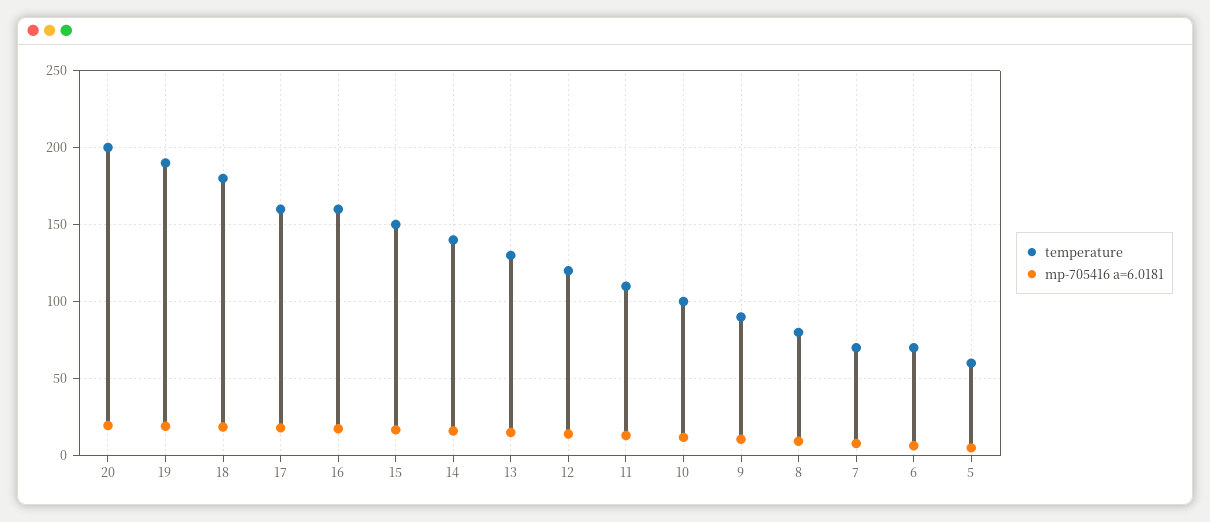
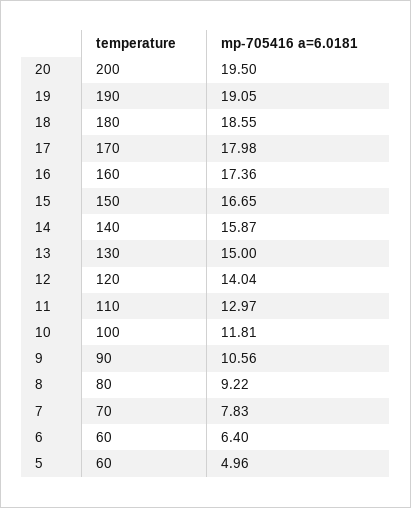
  {
    "temperature": {
      "20": 200,
      "19": 190,
      "18": 180,
-     "17": 160,
+     "17": 170,
      "16": 160,
      "15": 150,
      "14": 140,
      "13": 130,
      "12": 120,
      "11": 110,
      "10": 100,
      "9": 90,
      "8": 80,
      "7": 70,
-     "6": 70,
+     "6": 60,
      "5": 60
    },
    "mp-705416 a=6.0181": {
      "20": 19.5,
      "19": 19.05,
      "18": 18.55,
      "17": 17.98,
      "16": 17.36,
      "15": 16.65,
      "14": 15.87,
      "13": 15,
      "12": 14.04,
      "11": 12.97,
      "10": 11.81,
      "9": 10.56,
      "8": 9.22,
      "7": 7.83,
      "6": 6.4,
      "5": 4.96
    }
  }

